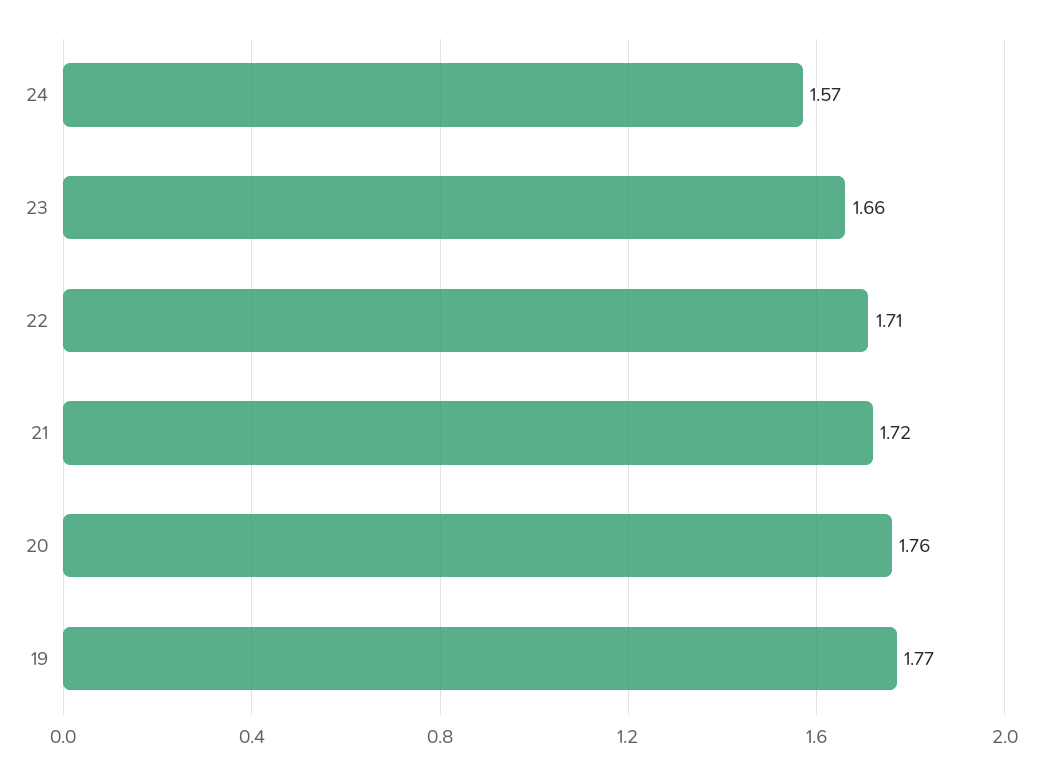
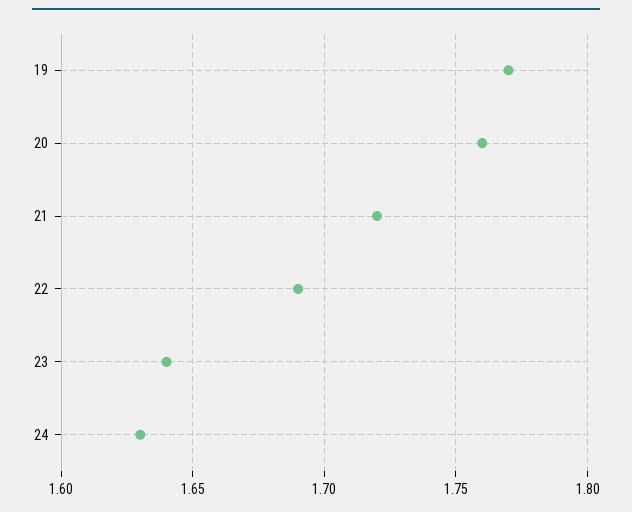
  {
-   "24": 1.57,
+   "24": 1.63,
-   "23": 1.66,
+   "23": 1.64,
-   "22": 1.71,
+   "22": 1.69,
    "21": 1.72,
    "20": 1.76,
    "19": 1.77
  }

